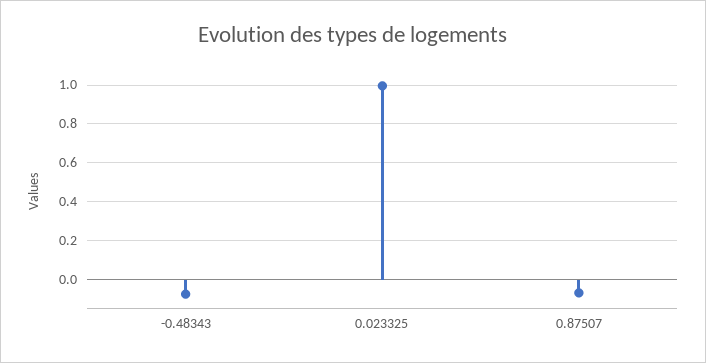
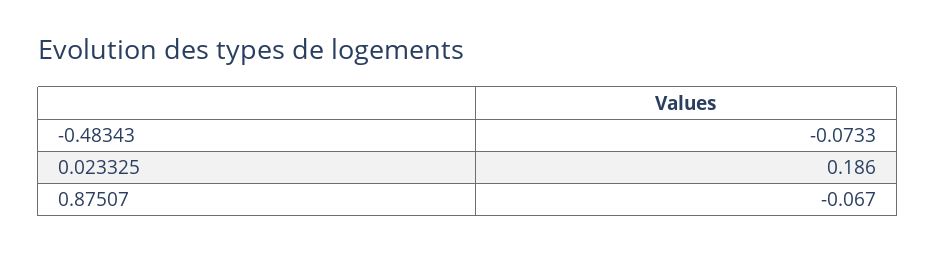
  {
    "-0.48343": -0.0733,
-   "0.023325": 1,
+   "0.023325": 0.186,
    "0.87507": -0.067
  }

